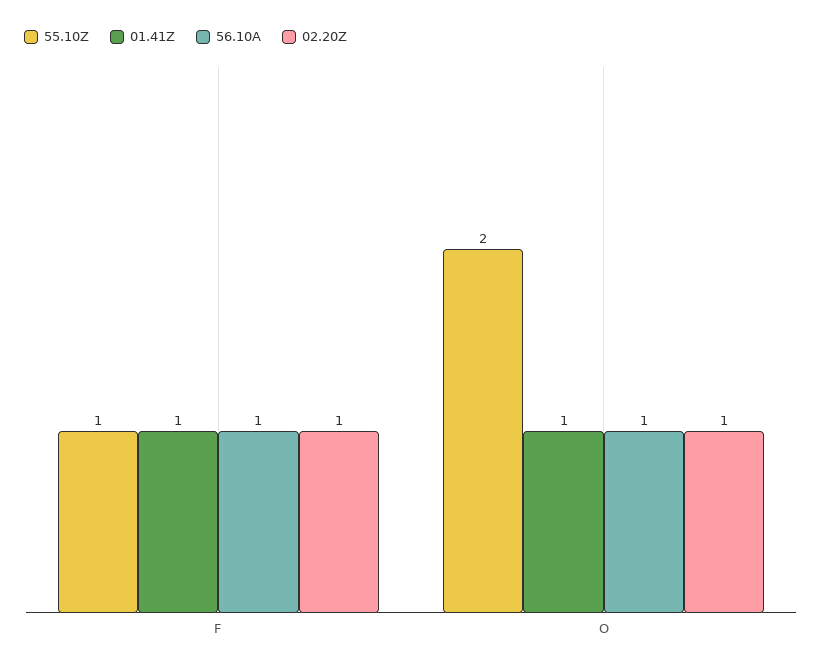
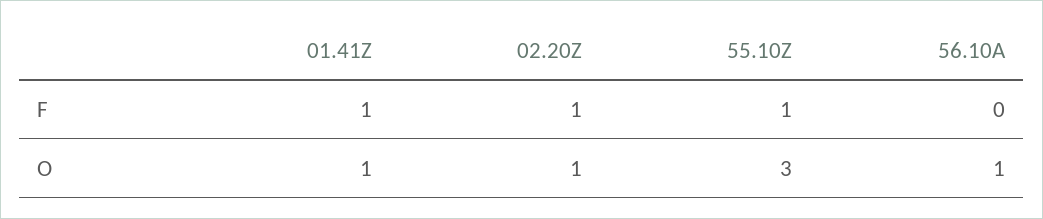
  {
    "55.10Z": {
      "F": 1,
-     "O": 2
+     "O": 3
    },
    "01.41Z": {
      "F": 1,
      "O": 1
    },
    "56.10A": {
-     "F": 1,
+     "F": 0,
      "O": 1
    },
    "02.20Z": {
      "F": 1,
      "O": 1
    }
  }

